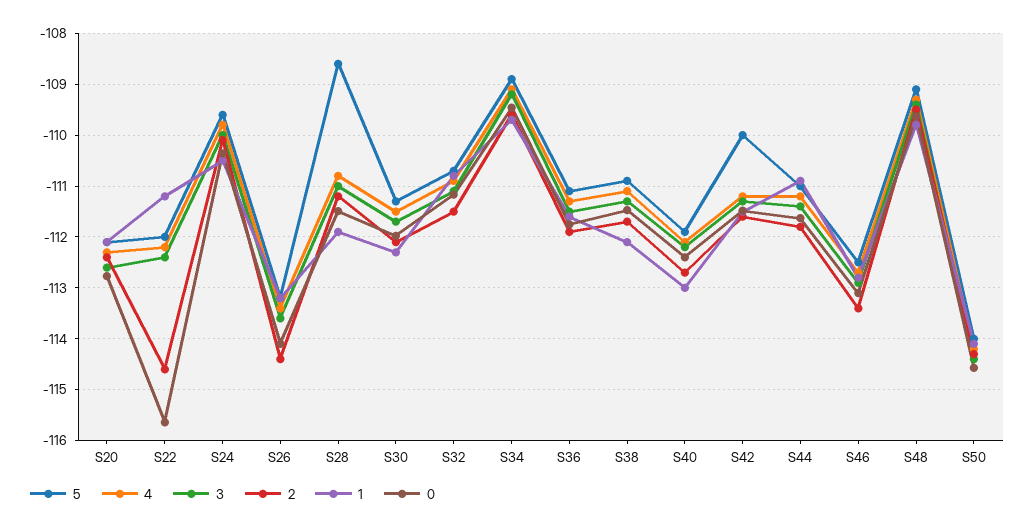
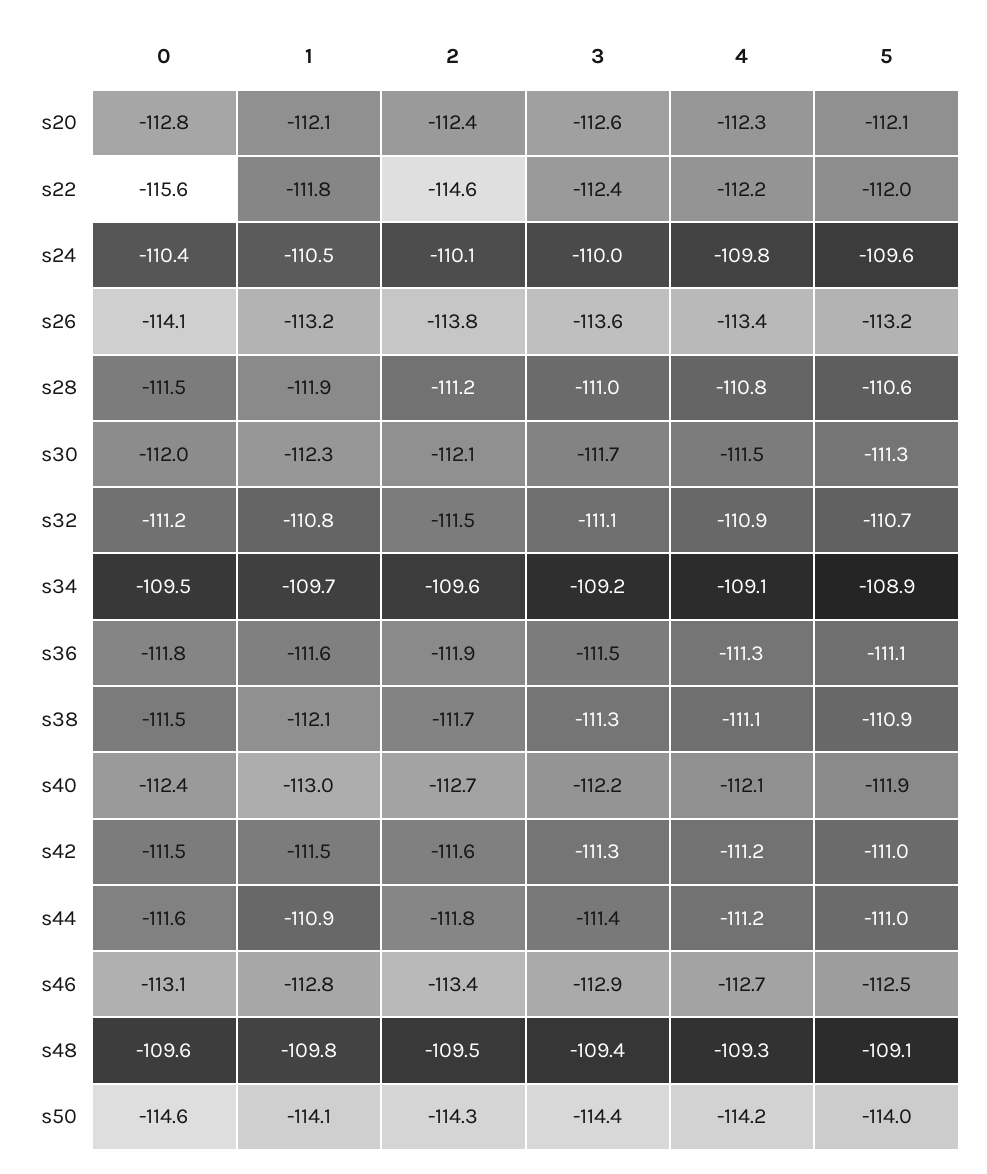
  {
    "5": {
      "S20": -112.1,
      "S22": -112,
      "S24": -109.6,
      "S26": -113.2,
-     "S28": -108.6,
+     "S28": -110.6,
      "S30": -111.3,
      "S32": -110.7,
      "S34": -108.9,
      "S36": -111.1,
      "S38": -110.9,
      "S40": -111.9,
-     "S42": -110,
+     "S42": -111,
      "S44": -111,
      "S46": -112.5,
      "S48": -109.1,
      "S50": -114
    },
    "4": {
      "S20": -112.3,
      "S22": -112.2,
      "S24": -109.8,
      "S26": -113.4,
      "S28": -110.8,
      "S30": -111.5,
      "S32": -110.9,
      "S34": -109.1,
      "S36": -111.3,
      "S38": -111.1,
      "S40": -112.1,
      "S42": -111.2,
      "S44": -111.2,
      "S46": -112.7,
      "S48": -109.3,
      "S50": -114.2
    },
    "3": {
      "S20": -112.6,
      "S22": -112.4,
      "S24": -110,
      "S26": -113.6,
      "S28": -111,
      "S30": -111.7,
      "S32": -111.1,
      "S34": -109.2,
      "S36": -111.5,
      "S38": -111.3,
      "S40": -112.2,
      "S42": -111.3,
      "S44": -111.4,
      "S46": -112.9,
      "S48": -109.4,
      "S50": -114.4
    },
    "2": {
      "S20": -112.4,
      "S22": -114.6,
      "S24": -110.1,
-     "S26": -114.4,
+     "S26": -113.8,
      "S28": -111.2,
      "S30": -112.1,
      "S32": -111.5,
      "S34": -109.6,
      "S36": -111.9,
      "S38": -111.7,
      "S40": -112.7,
      "S42": -111.6,
      "S44": -111.8,
      "S46": -113.4,
      "S48": -109.5,
      "S50": -114.3
    },
    "1": {
      "S20": -112.1,
-     "S22": -111.2,
+     "S22": -111.8,
      "S24": -110.5,
      "S26": -113.2,
      "S28": -111.9,
      "S30": -112.3,
      "S32": -110.8,
      "S34": -109.7,
      "S36": -111.6,
      "S38": -112.1,
      "S40": -113,
      "S42": -111.5,
      "S44": -110.9,
      "S46": -112.8,
      "S48": -109.8,
      "S50": -114.1
    },
    "0": {
      "S20": -112.8,
      "S22": -115.6,
      "S24": -110.4,
      "S26": -114.1,
      "S28": -111.5,
      "S30": -112,
      "S32": -111.2,
      "S34": -109.5,
      "S36": -111.8,
      "S38": -111.5,
      "S40": -112.4,
      "S42": -111.5,
      "S44": -111.6,
      "S46": -113.1,
      "S48": -109.6,
      "S50": -114.6
    }
  }

